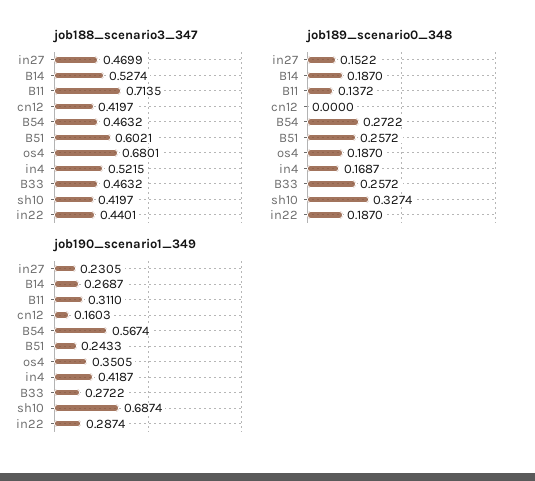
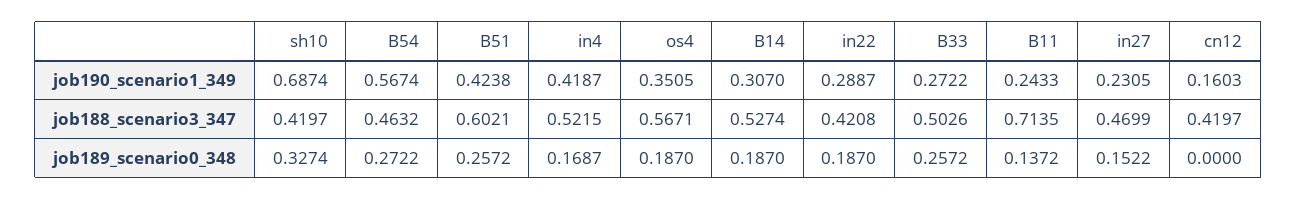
  {
    "job188_scenario3_347": {
      "in27": 0.4699,
      "B14": 0.5274,
      "B11": 0.7135,
      "cn12": 0.4197,
      "B54": 0.4632,
      "B51": 0.6021,
-     "os4": 0.6801,
+     "os4": 0.5671,
      "in4": 0.5215,
-     "B33": 0.4632,
+     "B33": 0.5026,
      "sh10": 0.4197,
-     "in22": 0.4401
+     "in22": 0.4208
    },
    "job189_scenario0_348": {
      "in27": 0.1522,
      "B14": 0.187,
      "B11": 0.1372,
      "cn12": 0,
      "B54": 0.2722,
      "B51": 0.2572,
      "os4": 0.187,
      "in4": 0.1687,
      "B33": 0.2572,
      "sh10": 0.3274,
      "in22": 0.187
    },
    "job190_scenario1_349": {
      "in27": 0.2305,
-     "B14": 0.2687,
+     "B14": 0.307,
-     "B11": 0.311,
+     "B11": 0.2433,
      "cn12": 0.1603,
      "B54": 0.5674,
-     "B51": 0.2433,
+     "B51": 0.4238,
      "os4": 0.3505,
      "in4": 0.4187,
      "B33": 0.2722,
      "sh10": 0.6874,
-     "in22": 0.2874
+     "in22": 0.2887
    }
  }

